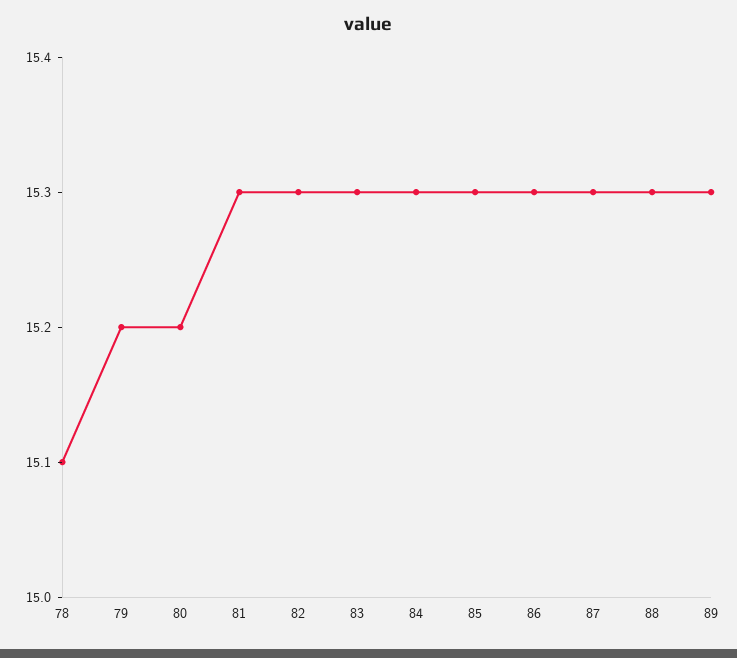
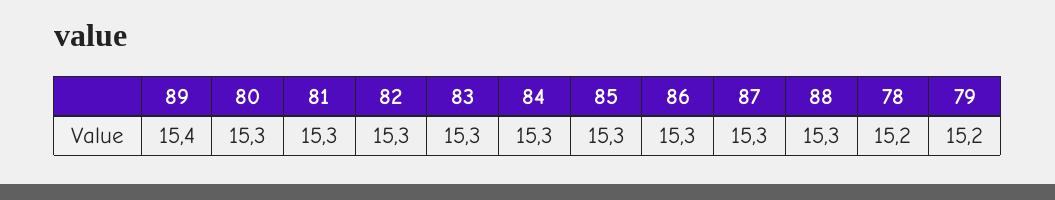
  {
-   "78": 15.1,
+   "78": 15.2,
    "79": 15.2,
-   "80": 15.2,
+   "80": 15.3,
    "81": 15.3,
    "82": 15.3,
    "83": 15.3,
    "84": 15.3,
    "85": 15.3,
    "86": 15.3,
    "87": 15.3,
    "88": 15.3,
-   "89": 15.3
+   "89": 15.4
  }

